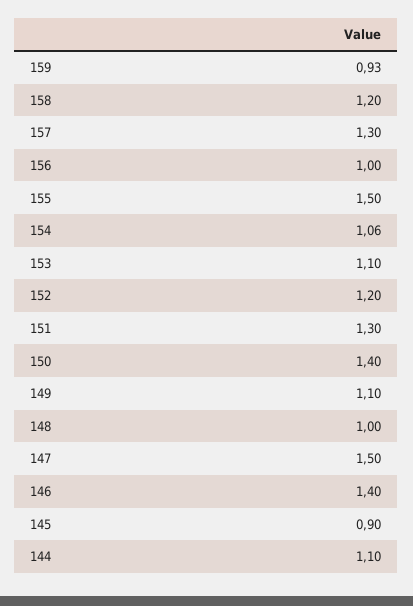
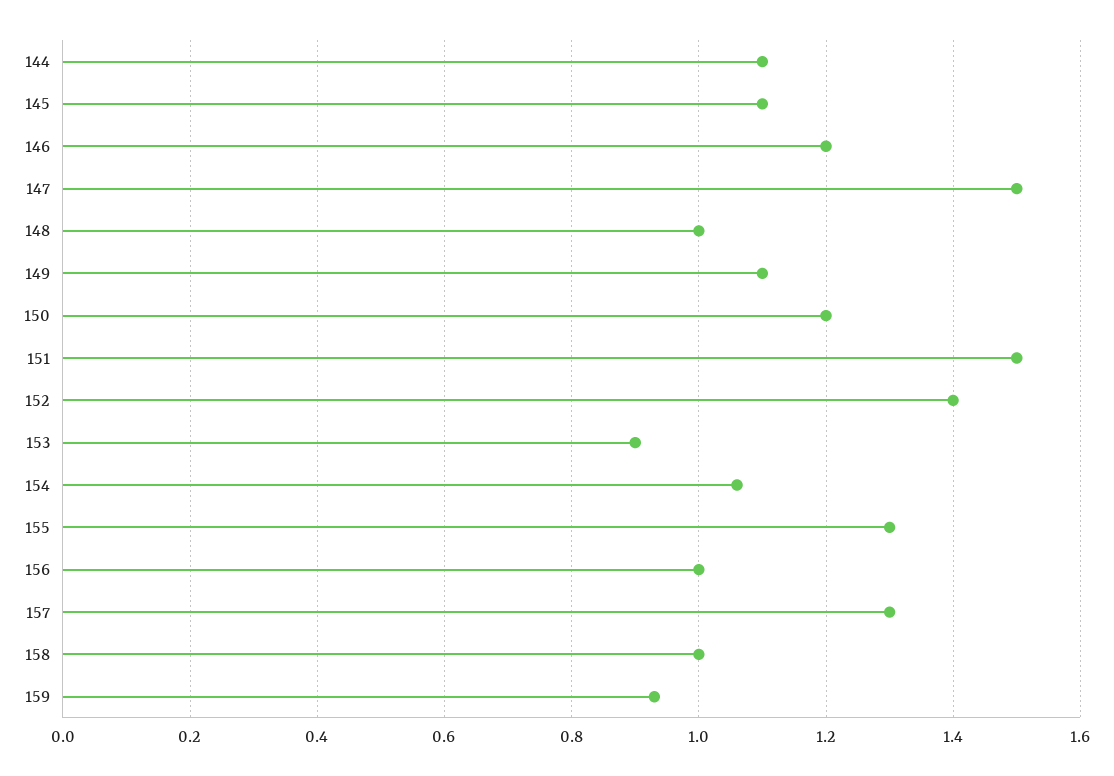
  {
    "159": 0.93,
-   "158": 1.2,
+   "158": 1,
    "157": 1.3,
    "156": 1,
-   "155": 1.5,
+   "155": 1.3,
    "154": 1.06,
-   "153": 1.1,
+   "153": 0.9,
-   "152": 1.2,
+   "152": 1.4,
-   "151": 1.3,
+   "151": 1.5,
-   "150": 1.4,
+   "150": 1.2,
    "149": 1.1,
    "148": 1,
    "147": 1.5,
-   "146": 1.4,
+   "146": 1.2,
-   "145": 0.9,
+   "145": 1.1,
    "144": 1.1
  }

